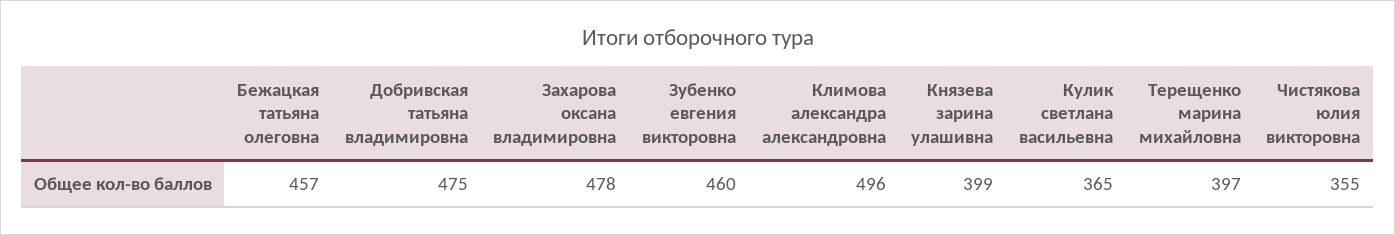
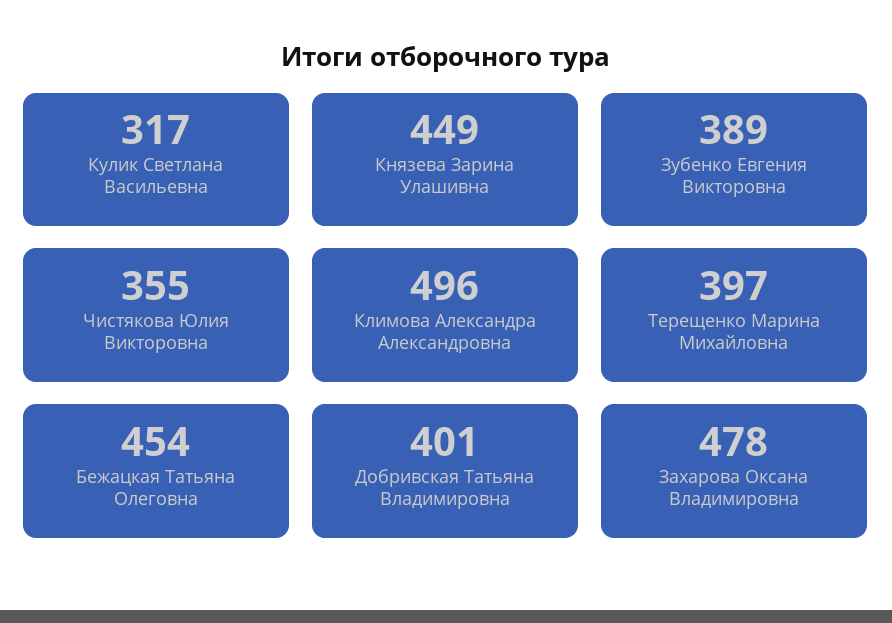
  {
-   "Бежацкая татьяна олеговна": 457,
+   "Бежацкая татьяна олеговна": 454,
-   "Добривская татьяна владимировна": 475,
+   "Добривская татьяна владимировна": 401,
    "Захарова оксана владимировна": 478,
-   "Зубенко евгения викторовна": 460,
+   "Зубенко евгения викторовна": 389,
    "Климова александра александровна": 496,
-   "Князева зарина улашивна": 399,
+   "Князева зарина улашивна": 449,
-   "Кулик светлана васильевна": 365,
+   "Кулик светлана васильевна": 317,
    "Терещенко марина михайловна": 397,
    "Чистякова юлия викторовна": 355
  }

